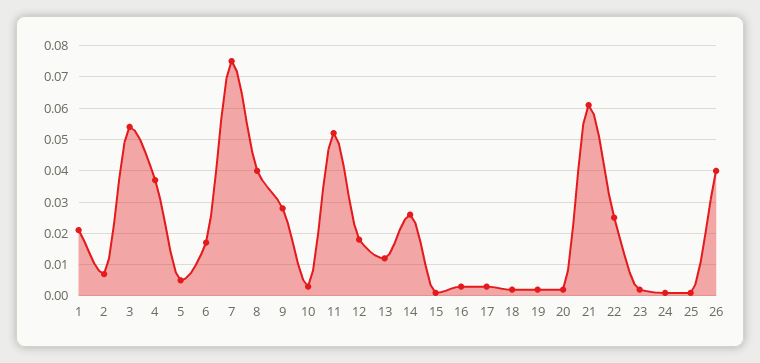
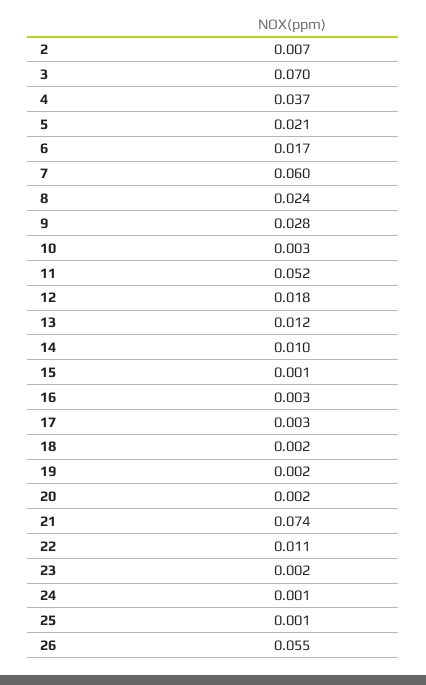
  {
-   "1": 0.02,
    "2": 0.007,
-   "3": 0.055,
+   "3": 0.07,
    "4": 0.037,
-   "5": 0.005,
+   "5": 0.021,
    "6": 0.017,
-   "7": 0.075,
+   "7": 0.06,
-   "8": 0.04,
+   "8": 0.024,
    "9": 0.028,
    "10": 0.003,
    "11": 0.052,
    "12": 0.018,
    "13": 0.012,
-   "14": 0.025,
+   "14": 0.01,
    "15": 0.001,
    "16": 0.003,
    "17": 0.003,
    "18": 0.002,
    "19": 0.002,
    "20": 0.002,
-   "21": 0.06,
+   "21": 0.074,
-   "22": 0.025,
+   "22": 0.011,
    "23": 0.002,
    "24": 0.001,
    "25": 0.001,
-   "26": 0.04
+   "26": 0.055
  }

